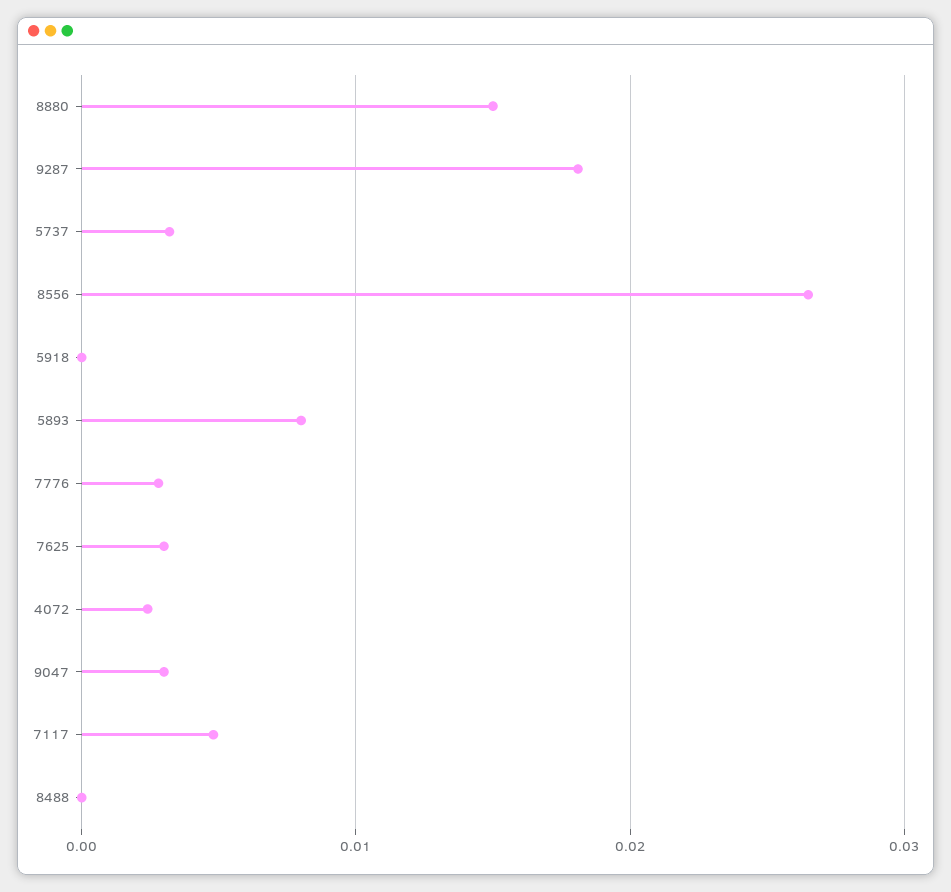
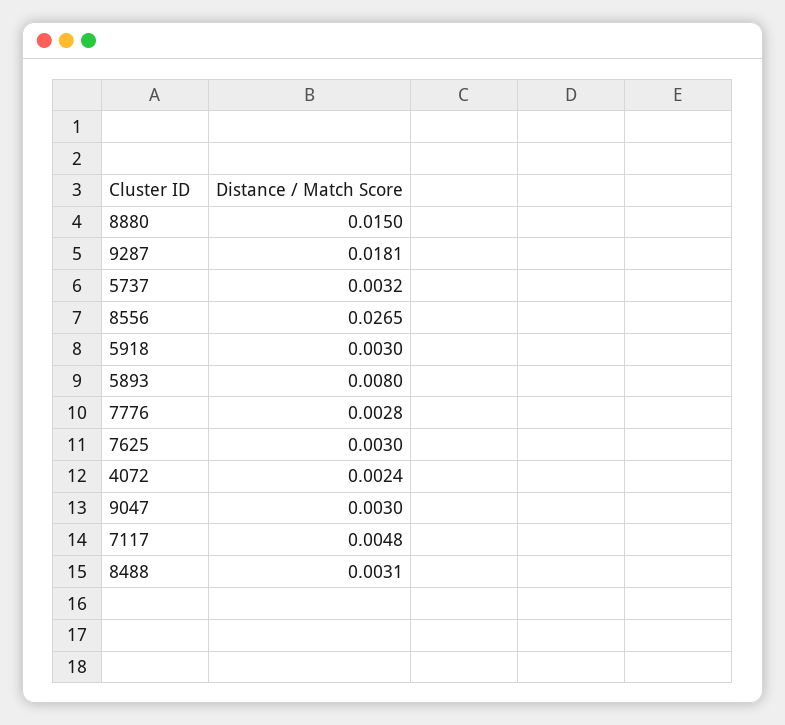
  {
    "8880": 0.015,
    "9287": 0.0181,
    "5737": 0.0032,
    "8556": 0.0265,
-   "5918": 0,
+   "5918": 0.003,
    "5893": 0.008,
    "7776": 0.0028,
    "7625": 0.003,
    "4072": 0.0024,
    "9047": 0.003,
    "7117": 0.0048,
-   "8488": 0
+   "8488": 0.0031
  }

